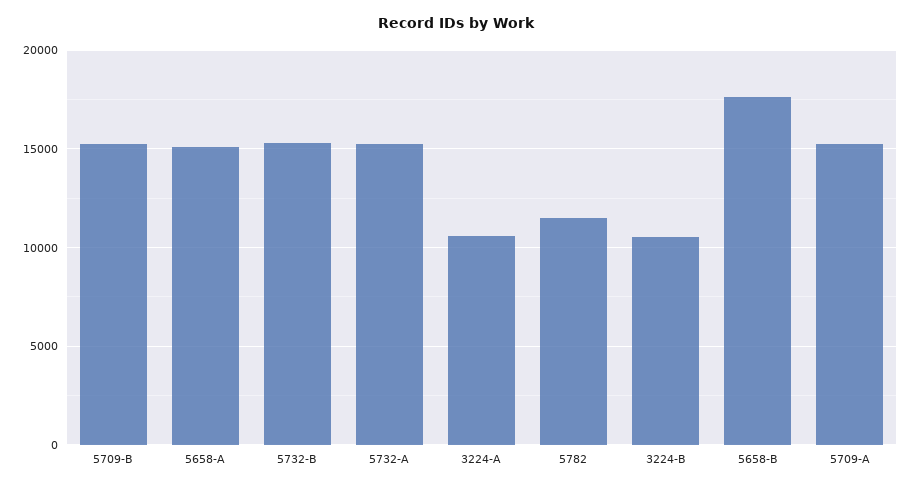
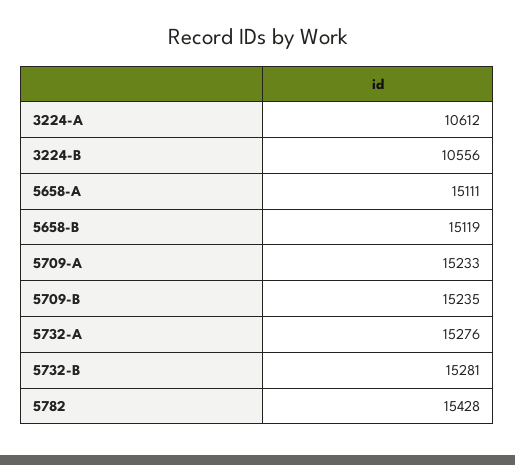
  {
    "5709-B": 15235,
    "5658-A": 15111,
    "5732-B": 15281,
    "5732-A": 15276,
    "3224-A": 10612,
-   "5782": 11500,
+   "5782": 15428,
    "3224-B": 10556,
-   "5658-B": 17500,
+   "5658-B": 15119,
    "5709-A": 15233
  }

